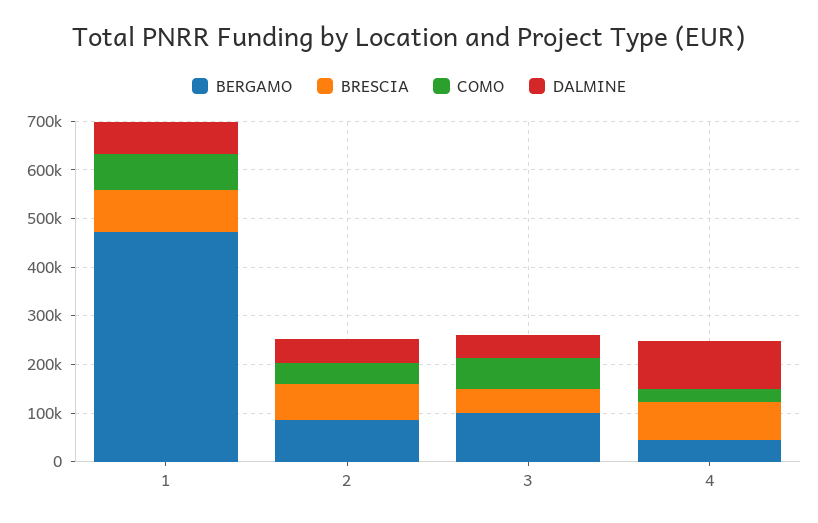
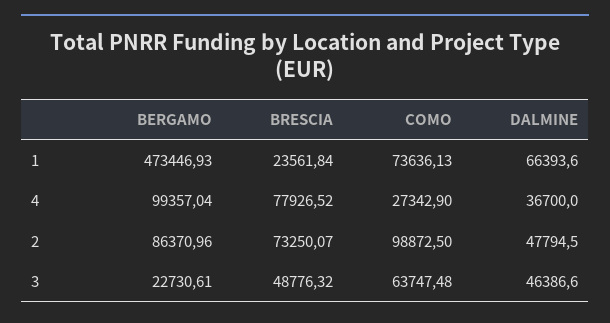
  {
    "BERGAMO": {
      "1": 473446.93,
      "2": 86370.96,
-     "3": 100000,
+     "3": 22730.61,
-     "4": 40000
+     "4": 99357.04
    },
    "BRESCIA": {
-     "1": 80000,
+     "1": 23561.84,
      "2": 73250.07,
      "3": 48776.32,
      "4": 77926.52
    },
    "COMO": {
      "1": 73636.13,
-     "2": 40000,
+     "2": 98872.5,
      "3": 63747.48,
      "4": 27342.9
    },
    "DALMINE": {
      "1": 66393.6,
      "2": 47794.5,
      "3": 46386.6,
-     "4": 100000
+     "4": 36700
    }
  }

